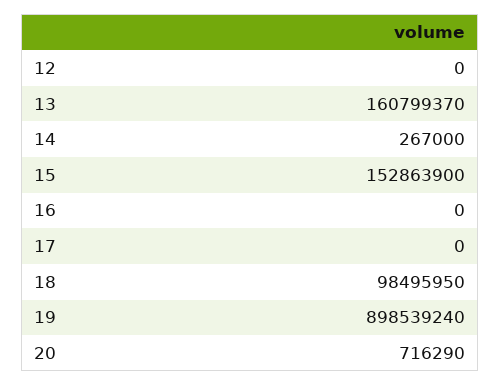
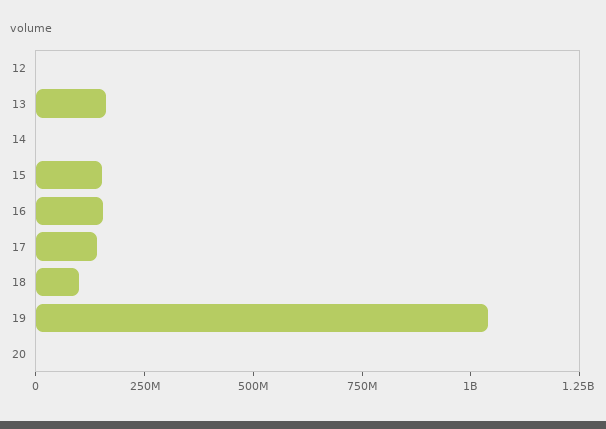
  {
    "12": 0,
    "13": 160799370,
    "14": 267000,
    "15": 152863900,
-   "16": 0,
+   "16": 150000000,
-   "17": 0,
+   "17": 150000000,
    "18": 98495950,
-   "19": 898539240,
+   "19": 1050000000,
    "20": 716290
  }

